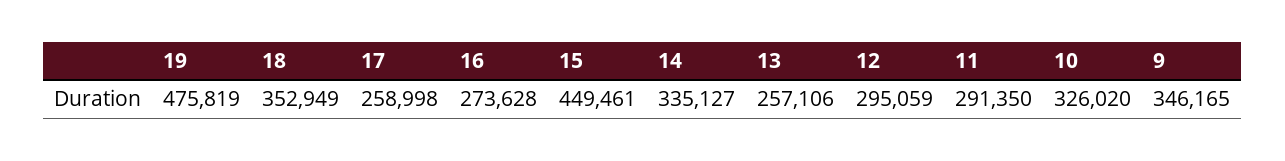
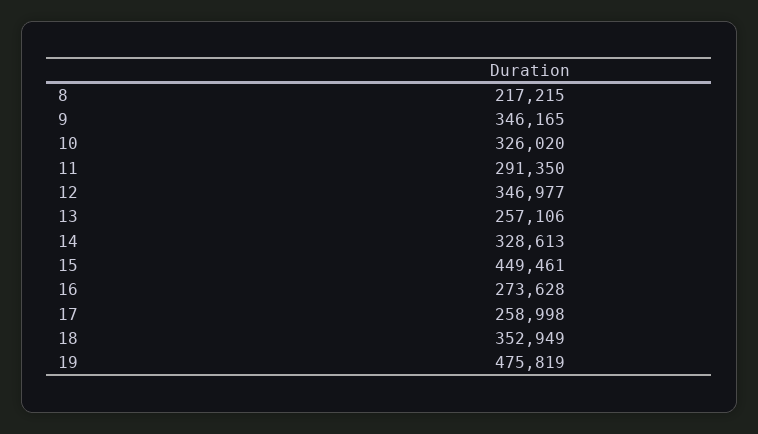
  {
    "19": 475819,
    "18": 352949,
    "17": 258998,
    "16": 273628,
    "15": 449461,
-   "14": 335127,
+   "14": 328613,
    "13": 257106,
-   "12": 295059,
+   "12": 346977,
    "11": 291350,
    "10": 326020,
-   "9": 346165
+   "9": 346165,
+   "8": 217215
  }

